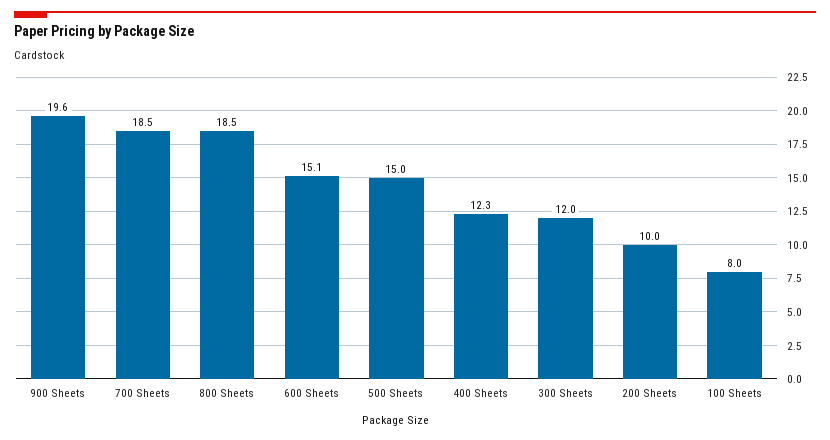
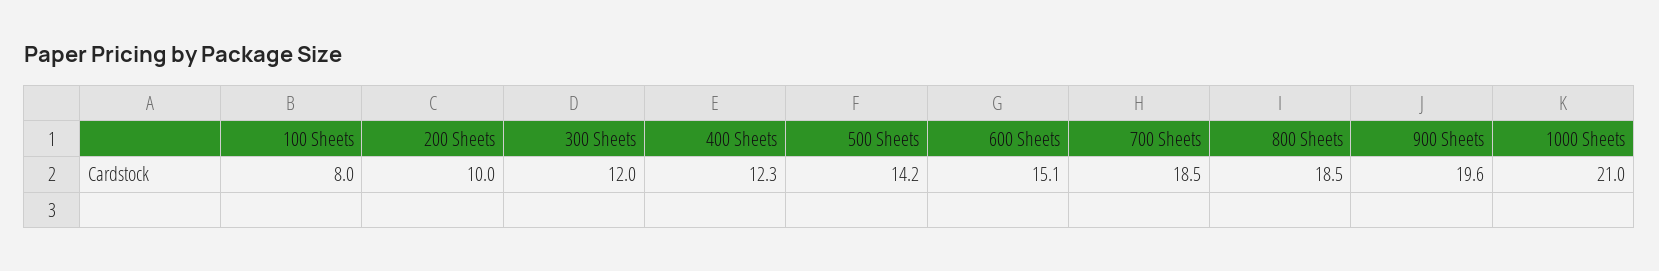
  {
    "900 Sheets": 19.6,
    "700 Sheets": 18.5,
    "800 Sheets": 18.5,
    "600 Sheets": 15.1,
-   "500 Sheets": 15,
+   "500 Sheets": 14.2,
    "400 Sheets": 12.3,
    "300 Sheets": 12,
    "200 Sheets": 10,
-   "100 Sheets": 8
+   "100 Sheets": 8,
+   "1000 Sheets": 21
  }

